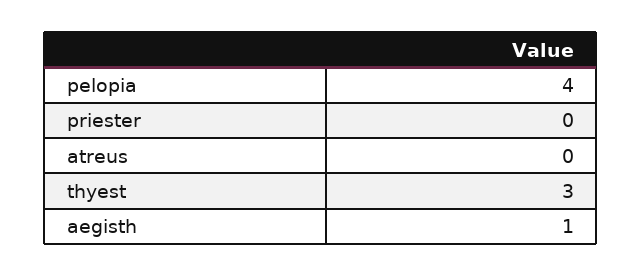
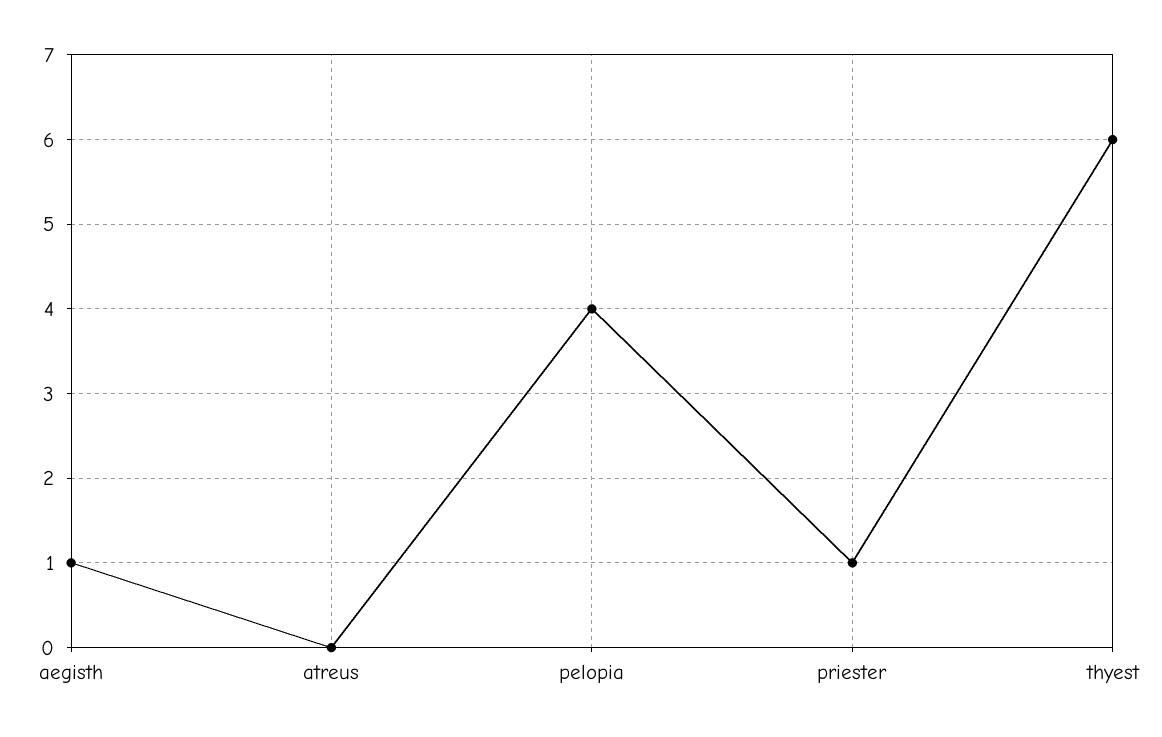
  {
    "pelopia": 4,
-   "priester": 0,
+   "priester": 1,
    "atreus": 0,
-   "thyest": 3,
+   "thyest": 6,
    "aegisth": 1
  }

